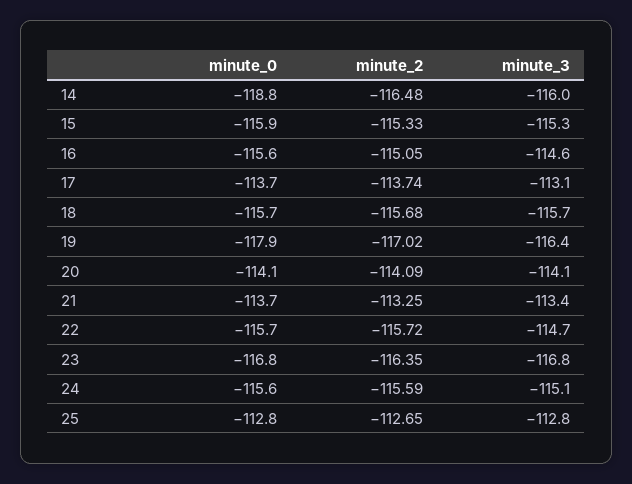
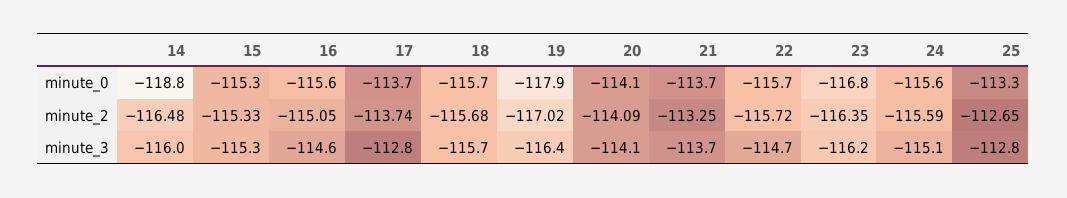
  {
    "minute_0": {
      "14": -118.8,
-     "15": -115.9,
+     "15": -115.3,
      "16": -115.6,
      "17": -113.7,
      "18": -115.7,
      "19": -117.9,
      "20": -114.1,
      "21": -113.7,
      "22": -115.7,
      "23": -116.8,
      "24": -115.6,
-     "25": -112.8
+     "25": -113.3
    },
    "minute_2": {
      "14": -116.48,
      "15": -115.33,
      "16": -115.05,
      "17": -113.74,
      "18": -115.68,
      "19": -117.02,
      "20": -114.09,
      "21": -113.25,
      "22": -115.72,
      "23": -116.35,
      "24": -115.59,
      "25": -112.65
    },
    "minute_3": {
      "14": -116,
      "15": -115.3,
      "16": -114.6,
-     "17": -113.1,
+     "17": -112.8,
      "18": -115.7,
      "19": -116.4,
      "20": -114.1,
-     "21": -113.4,
+     "21": -113.7,
      "22": -114.7,
-     "23": -116.8,
+     "23": -116.2,
      "24": -115.1,
      "25": -112.8
    }
  }

